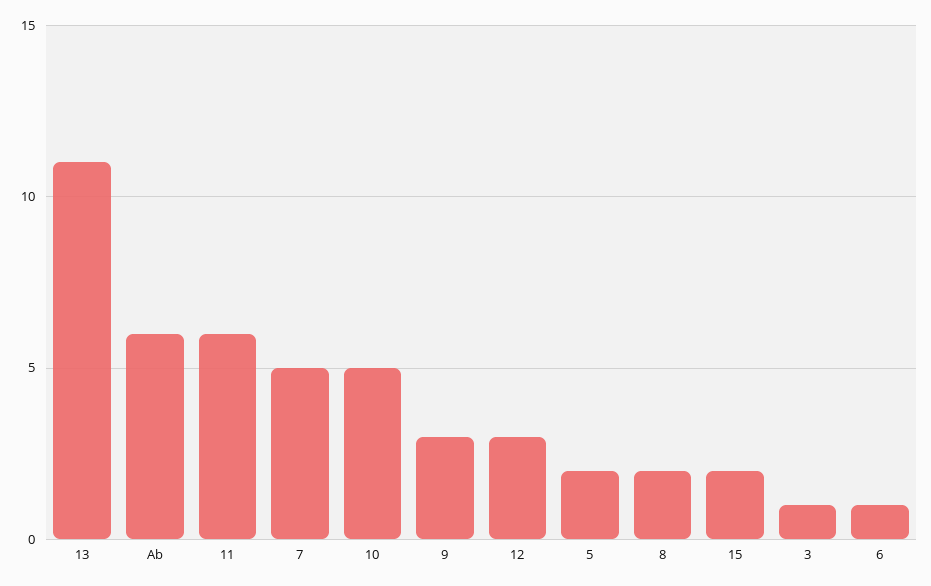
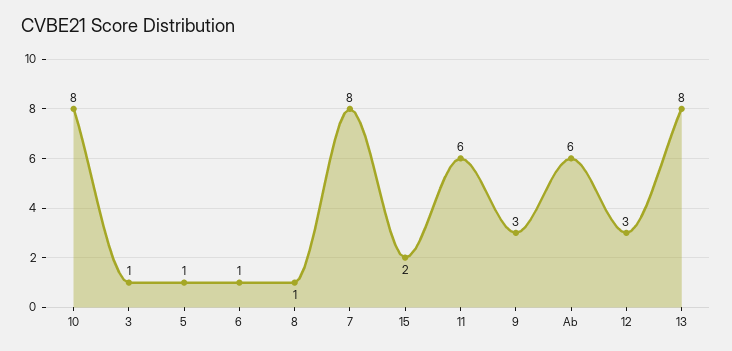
  {
-   "13": 11,
+   "13": 8,
    "Ab": 6,
    "11": 6,
-   "7": 5,
+   "7": 8,
-   "10": 5,
+   "10": 8,
    "9": 3,
    "12": 3,
-   "5": 2,
+   "5": 1,
-   "8": 2,
+   "8": 1,
    "15": 2,
    "3": 1,
    "6": 1
  }

